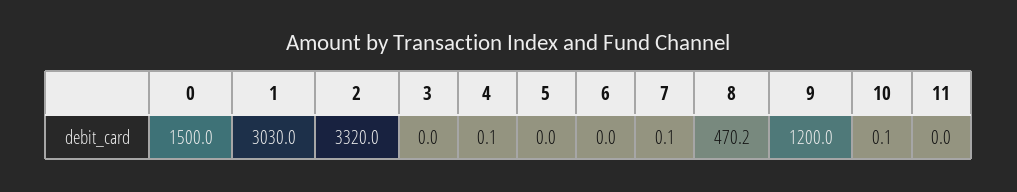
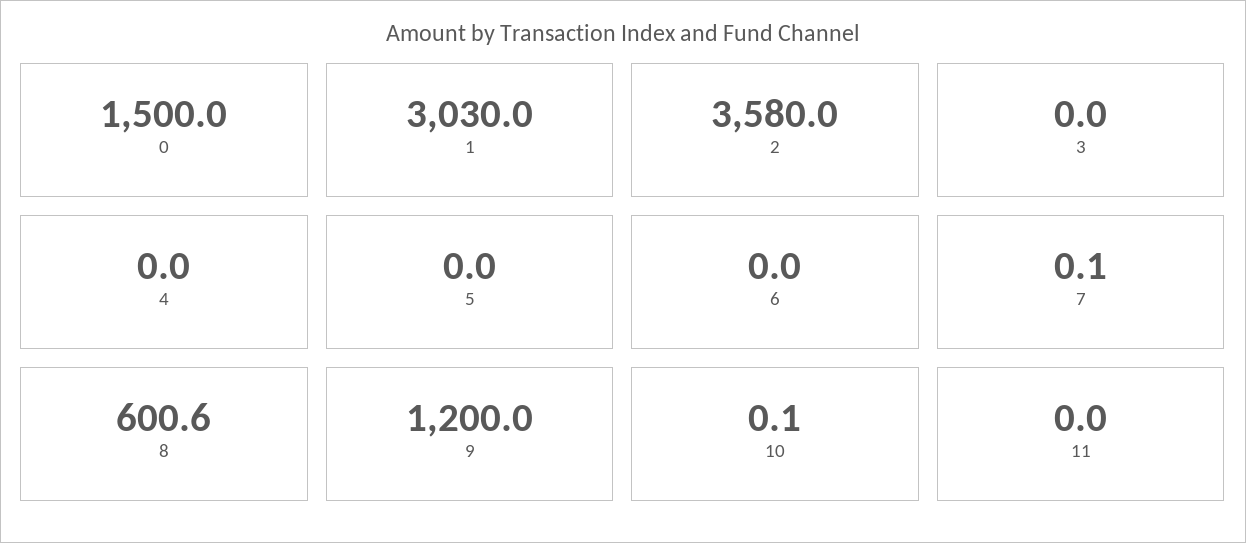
  {
    "0": 1500,
    "1": 3030,
-   "2": 3320,
+   "2": 3580,
    "3": 0,
-   "4": 0.1,
+   "4": 0,
    "5": 0,
    "6": 0,
    "7": 0.1,
-   "8": 470.2,
+   "8": 600.6,
    "9": 1200,
    "10": 0.1,
    "11": 0
  }

